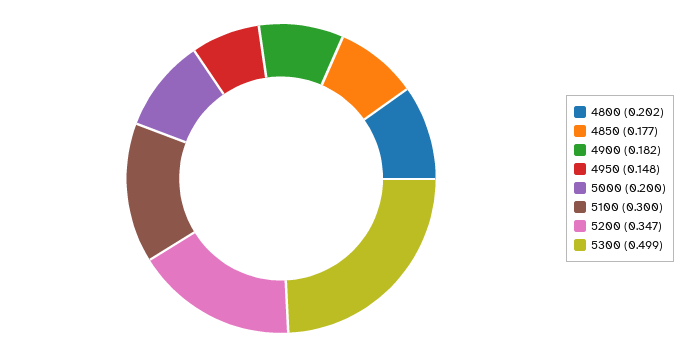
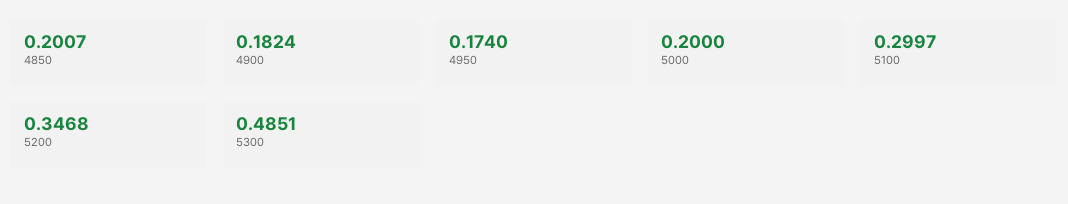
  {
-   "4800": 0.202,
-   "4850": 0.177,
+   "4850": 0.2007,
    "4900": 0.1824,
-   "4950": 0.148,
+   "4950": 0.174,
    "5000": 0.2,
    "5100": 0.2997,
    "5200": 0.3468,
-   "5300": 0.499
+   "5300": 0.4851
  }

